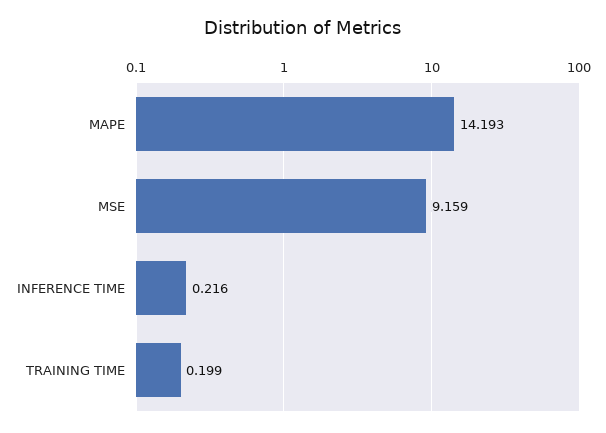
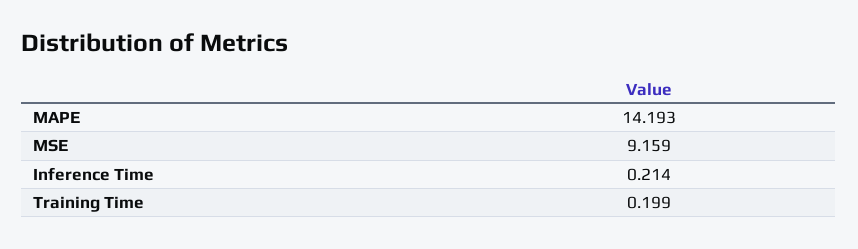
  {
    "MAPE": 14.193,
    "MSE": 9.159,
-   "INFERENCE TIME": 0.216,
+   "INFERENCE TIME": 0.214,
    "TRAINING TIME": 0.199
  }

